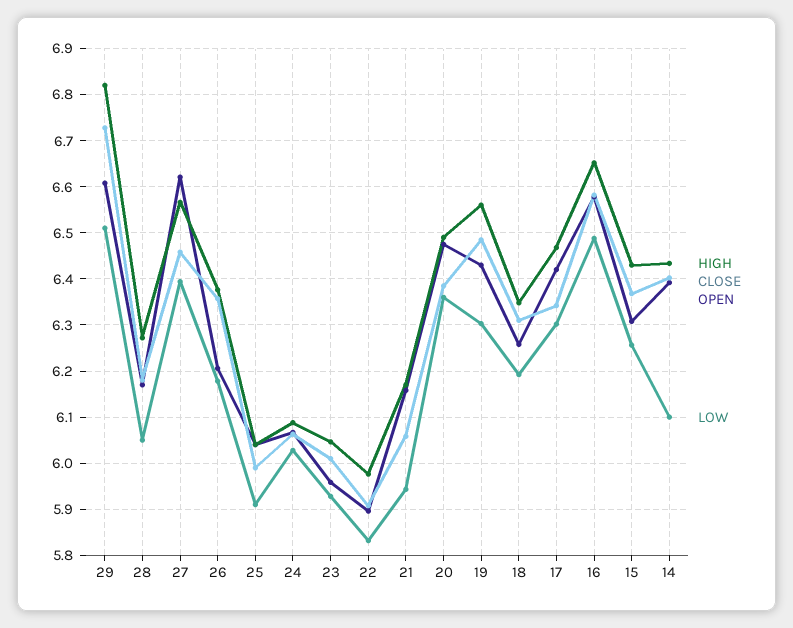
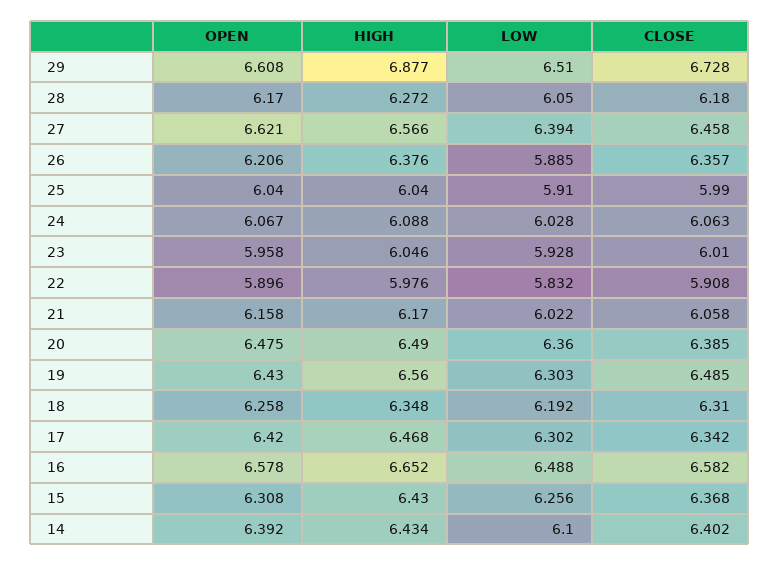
  {
    "HIGH": {
-     "29": 6.82,
+     "29": 6.877,
      "28": 6.272,
      "27": 6.566,
      "26": 6.376,
      "25": 6.04,
      "24": 6.088,
      "23": 6.046,
      "22": 5.976,
      "21": 6.17,
      "20": 6.49,
      "19": 6.56,
      "18": 6.348,
      "17": 6.468,
      "16": 6.652,
      "15": 6.43,
      "14": 6.434
    },
    "CLOSE": {
      "29": 6.728,
      "28": 6.18,
      "27": 6.458,
      "26": 6.357,
      "25": 5.99,
      "24": 6.063,
      "23": 6.01,
      "22": 5.908,
      "21": 6.058,
      "20": 6.385,
      "19": 6.485,
      "18": 6.31,
      "17": 6.342,
      "16": 6.582,
      "15": 6.368,
      "14": 6.402
    },
    "OPEN": {
      "29": 6.608,
      "28": 6.17,
      "27": 6.621,
      "26": 6.206,
      "25": 6.04,
      "24": 6.067,
      "23": 5.958,
      "22": 5.896,
      "21": 6.158,
      "20": 6.475,
      "19": 6.43,
      "18": 6.258,
      "17": 6.42,
      "16": 6.578,
      "15": 6.308,
      "14": 6.392
    },
    "LOW": {
      "29": 6.51,
      "28": 6.05,
      "27": 6.394,
-     "26": 6.18,
+     "26": 5.885,
      "25": 5.91,
      "24": 6.028,
      "23": 5.928,
      "22": 5.832,
-     "21": 5.94,
+     "21": 6.022,
      "20": 6.36,
      "19": 6.303,
      "18": 6.192,
      "17": 6.302,
      "16": 6.488,
      "15": 6.256,
      "14": 6.1
    }
  }

